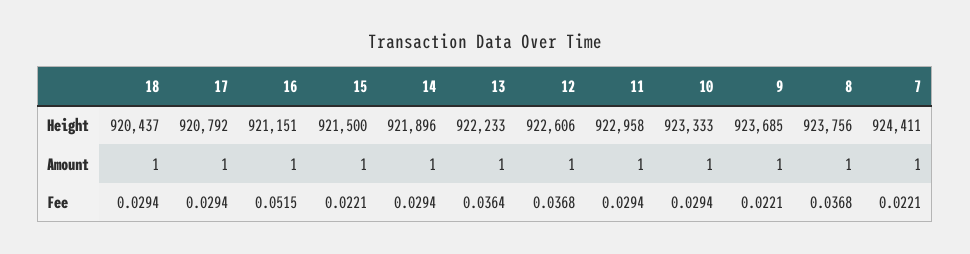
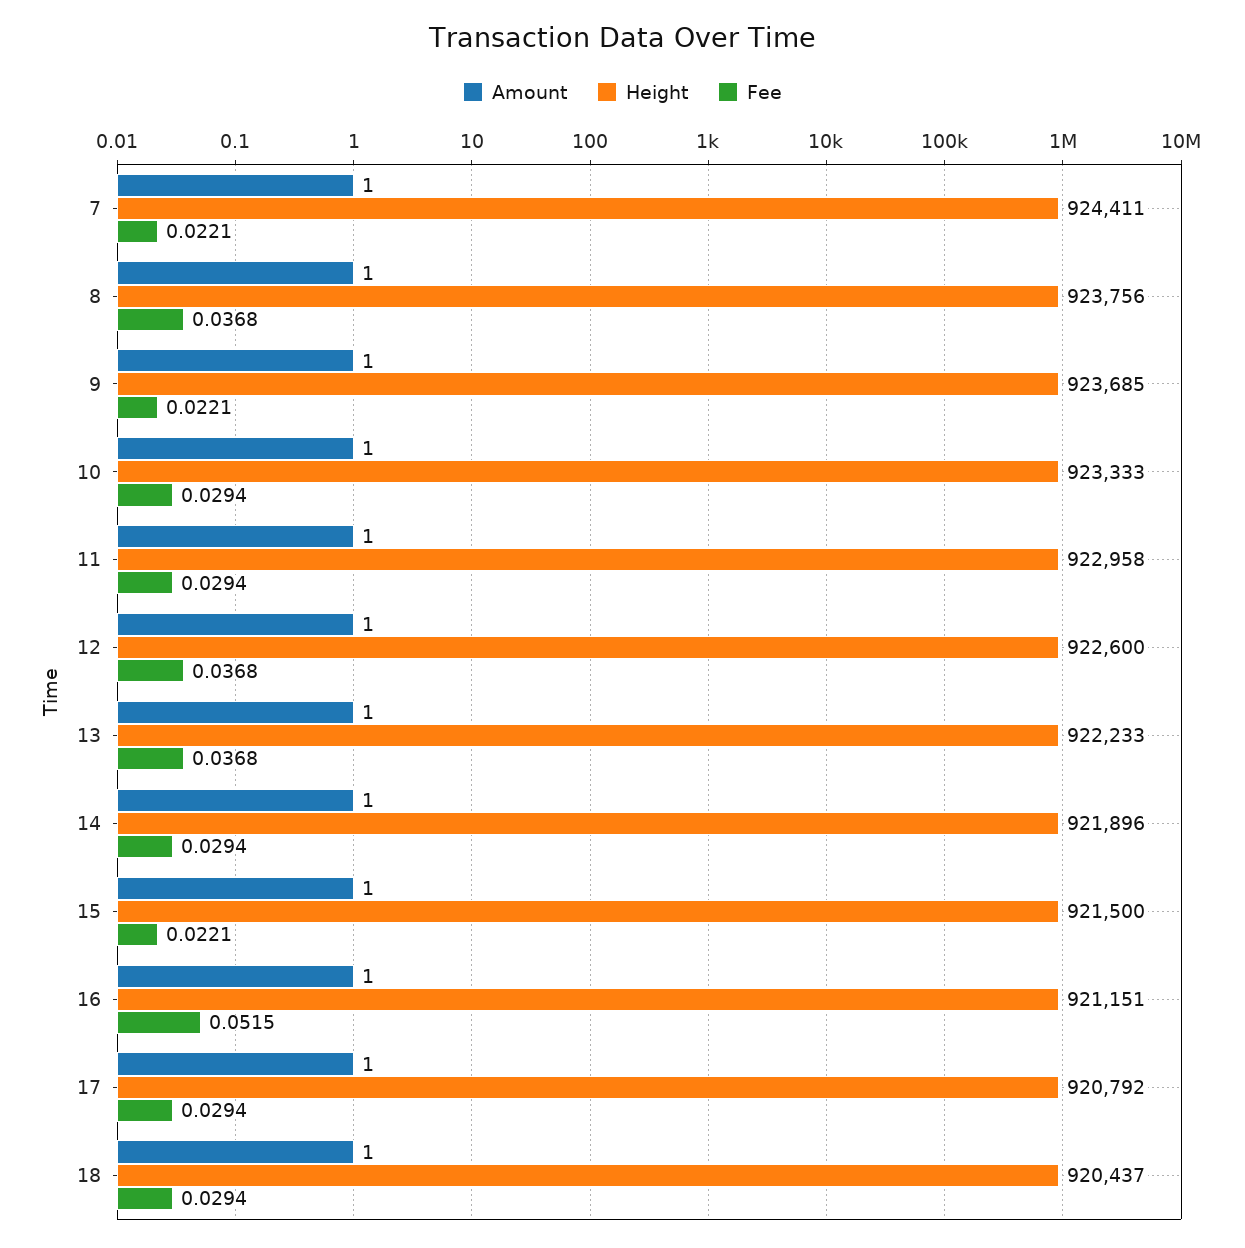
  {
    "Height": {
      "18": 920437,
      "17": 920792,
      "16": 921151,
      "15": 921500,
      "14": 921896,
      "13": 922233,
-     "12": 922606,
+     "12": 922600,
      "11": 922958,
      "10": 923333,
      "9": 923685,
      "8": 923756,
      "7": 924411
    },
    "Amount": {
      "18": 1,
      "17": 1,
      "16": 1,
      "15": 1,
      "14": 1,
      "13": 1,
      "12": 1,
      "11": 1,
      "10": 1,
      "9": 1,
      "8": 1,
      "7": 1
    },
    "Fee": {
      "18": 0.0294,
      "17": 0.0294,
      "16": 0.0515,
      "15": 0.0221,
      "14": 0.0294,
-     "13": 0.0364,
+     "13": 0.0368,
      "12": 0.0368,
      "11": 0.0294,
      "10": 0.0294,
      "9": 0.0221,
      "8": 0.0368,
      "7": 0.0221
    }
  }

